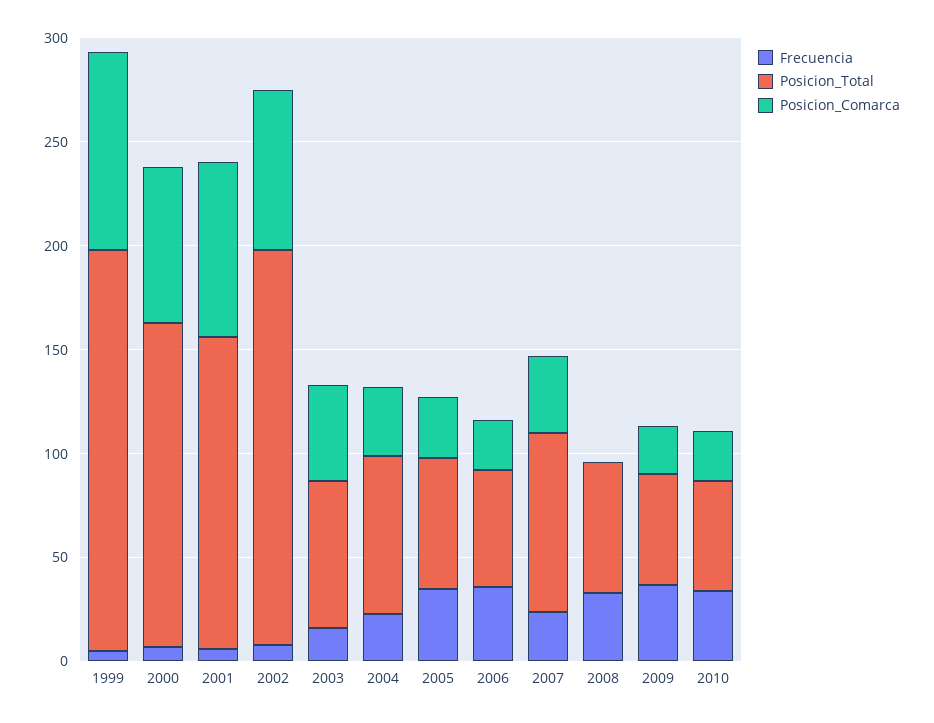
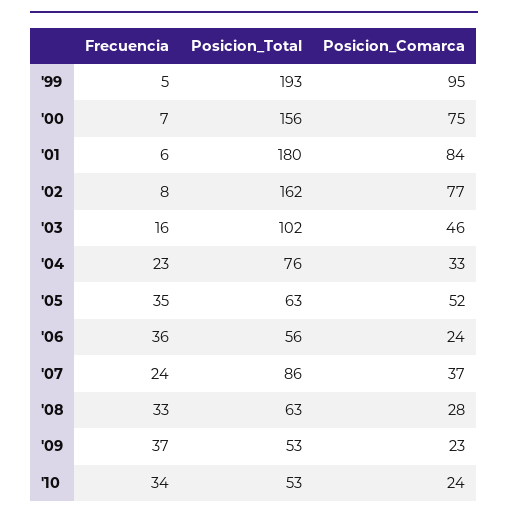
  {
    "Frecuencia": {
      "1999": 5,
      "2000": 7,
      "2001": 6,
      "2002": 8,
      "2003": 16,
      "2004": 23,
      "2005": 35,
      "2006": 36,
      "2007": 24,
      "2008": 33,
      "2009": 37,
      "2010": 34
    },
    "Posicion_Total": {
      "1999": 193,
      "2000": 156,
-     "2001": 150,
+     "2001": 180,
-     "2002": 190,
+     "2002": 162,
-     "2003": 70,
+     "2003": 102,
      "2004": 76,
      "2005": 63,
      "2006": 56,
      "2007": 86,
      "2008": 63,
      "2009": 53,
      "2010": 53
    },
    "Posicion_Comarca": {
      "1999": 95,
      "2000": 75,
      "2001": 84,
      "2002": 77,
      "2003": 46,
      "2004": 33,
-     "2005": 30,
+     "2005": 52,
      "2006": 24,
      "2007": 37,
-     "2008": 0,
+     "2008": 28,
      "2009": 23,
      "2010": 24
    }
  }

